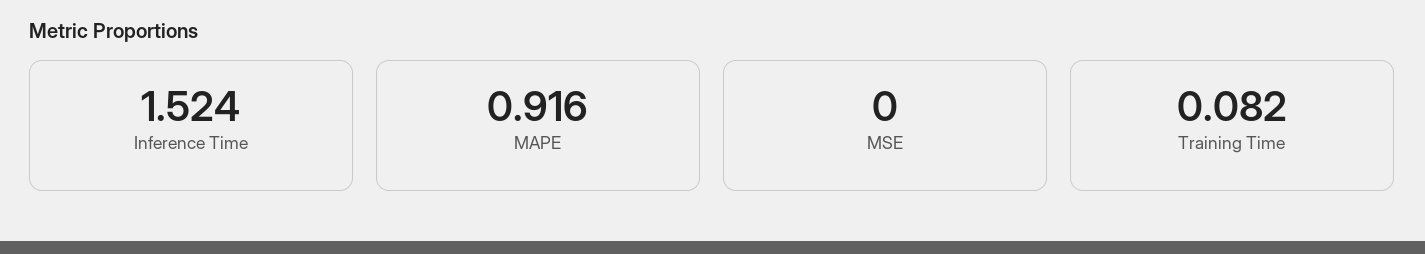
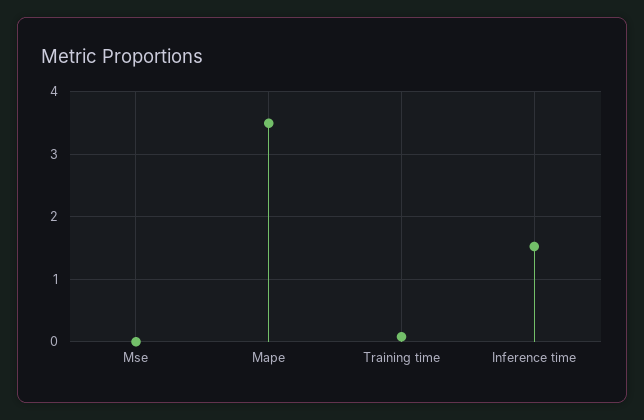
  {
    "Inference Time": 1.524,
-   "MAPE": 0.916,
+   "MAPE": 3.5,
    "MSE": 0,
    "Training Time": 0.082
  }

